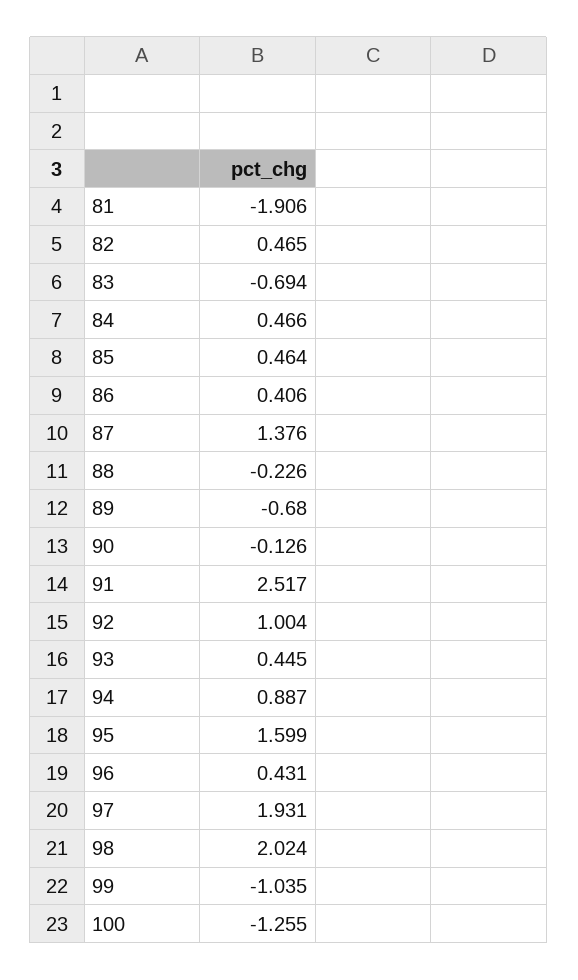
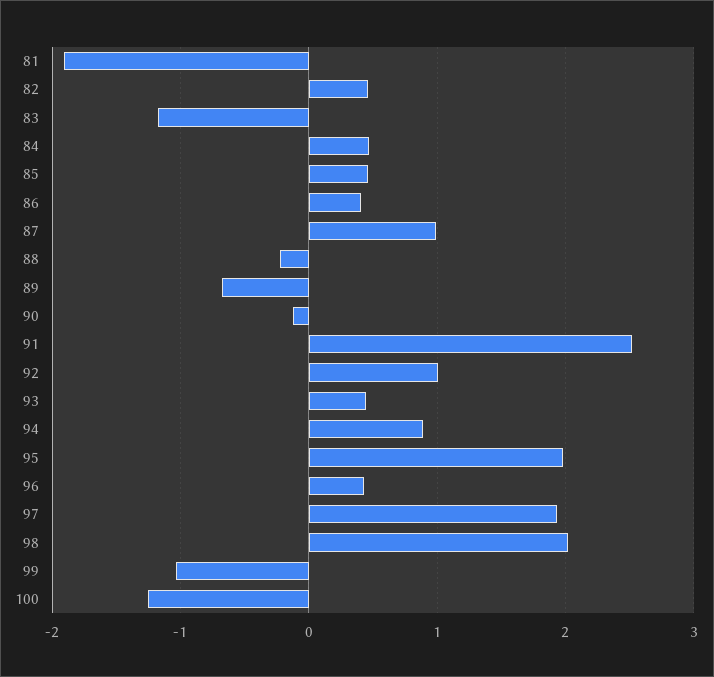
  {
    "81": -1.906,
    "82": 0.465,
-   "83": -0.694,
+   "83": -1.2,
    "84": 0.466,
    "85": 0.464,
    "86": 0.406,
-   "87": 1.376,
+   "87": 1,
    "88": -0.226,
    "89": -0.68,
    "90": -0.126,
    "91": 2.517,
    "92": 1.004,
    "93": 0.445,
    "94": 0.887,
-   "95": 1.599,
+   "95": 2,
    "96": 0.431,
    "97": 1.931,
    "98": 2.024,
    "99": -1.035,
    "100": -1.255
  }

